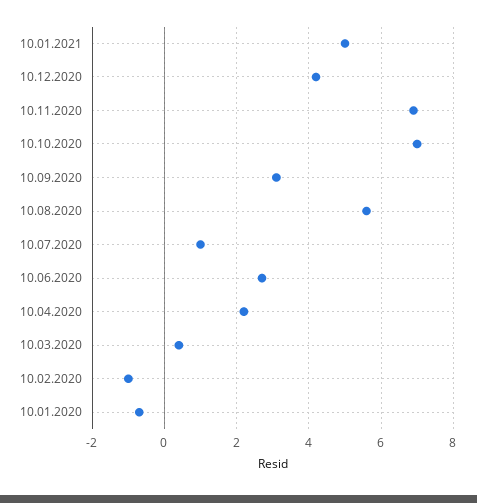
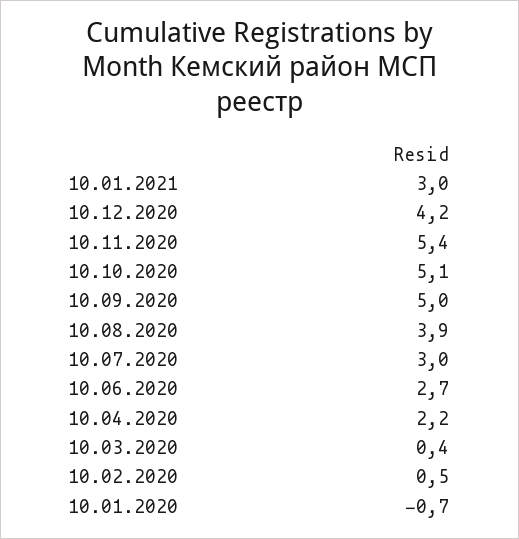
  {
-   "10.01.2021": 5,
+   "10.01.2021": 3,
    "10.12.2020": 4.2,
-   "10.11.2020": 7,
+   "10.11.2020": 5.4,
-   "10.10.2020": 7,
+   "10.10.2020": 5.1,
-   "10.09.2020": 3,
+   "10.09.2020": 5,
-   "10.08.2020": 5.5,
+   "10.08.2020": 3.9,
-   "10.07.2020": 1,
+   "10.07.2020": 3,
    "10.06.2020": 2.7,
    "10.04.2020": 2.2,
    "10.03.2020": 0.4,
-   "10.02.2020": -1,
+   "10.02.2020": 0.5,
    "10.01.2020": -0.7
  }

